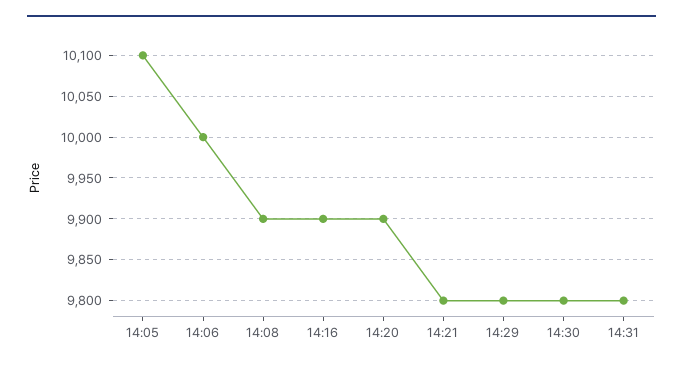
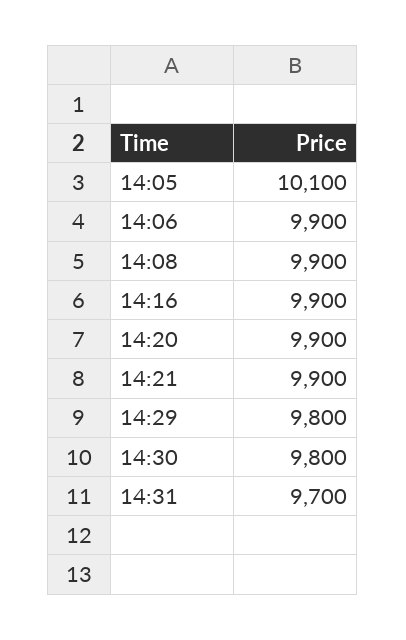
  {
    "14:05": 10100,
-   "14:06": 10000,
+   "14:06": 9900,
    "14:08": 9900,
    "14:16": 9900,
    "14:20": 9900,
-   "14:21": 9800,
+   "14:21": 9900,
    "14:29": 9800,
    "14:30": 9800,
-   "14:31": 9800
+   "14:31": 9700
  }

